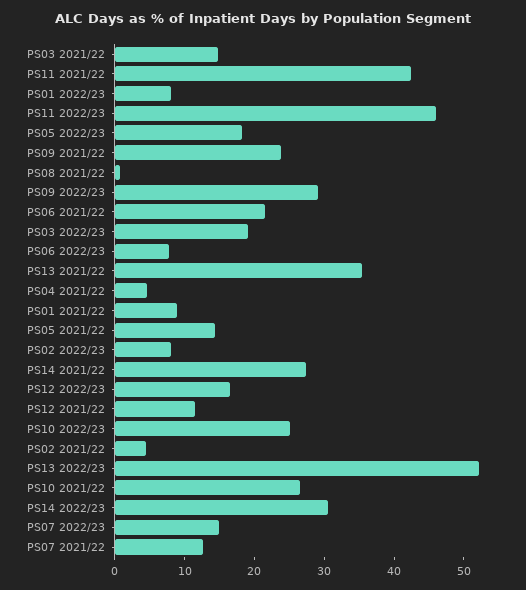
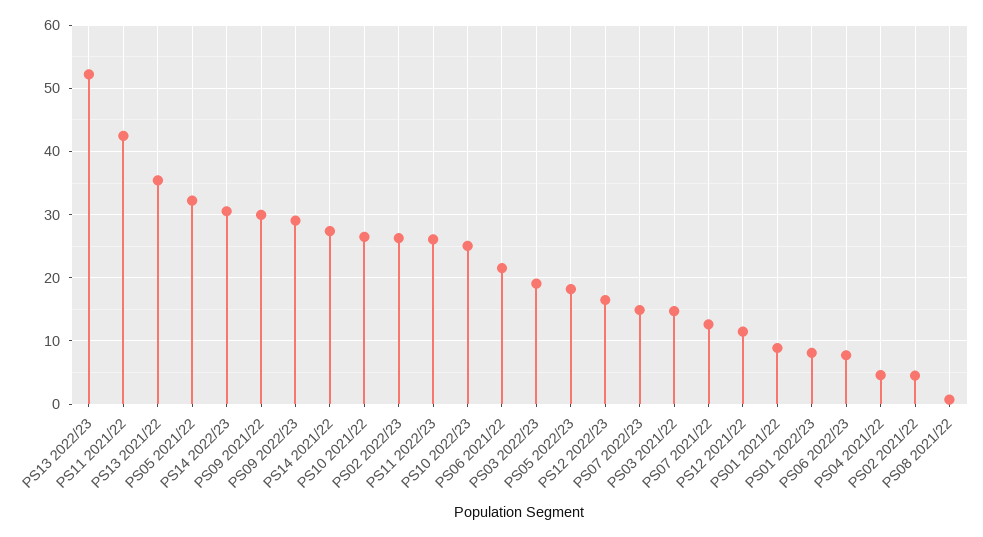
  {
    "PS03 2021/22": 15,
    "PS11 2021/22": 42,
    "PS01 2022/23": 8,
-   "PS11 2022/23": 46,
+   "PS11 2022/23": 26,
    "PS05 2022/23": 18,
-   "PS09 2021/22": 24,
+   "PS09 2021/22": 30,
    "PS08 2021/22": 1,
    "PS09 2022/23": 29,
    "PS06 2021/22": 22,
    "PS03 2022/23": 19,
    "PS06 2022/23": 8,
    "PS13 2021/22": 35,
    "PS04 2021/22": 5,
    "PS01 2021/22": 9,
-   "PS05 2021/22": 14,
+   "PS05 2021/22": 32,
-   "PS02 2022/23": 8,
+   "PS02 2022/23": 26,
    "PS14 2021/22": 27,
    "PS12 2022/23": 16,
    "PS12 2021/22": 11,
    "PS10 2022/23": 25,
    "PS02 2021/22": 5,
    "PS13 2022/23": 52,
    "PS10 2021/22": 26,
    "PS14 2022/23": 31,
    "PS07 2022/23": 15,
    "PS07 2021/22": 13
  }

